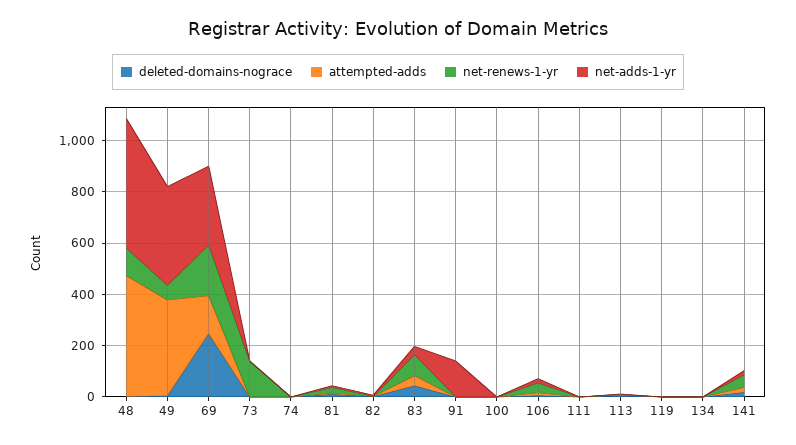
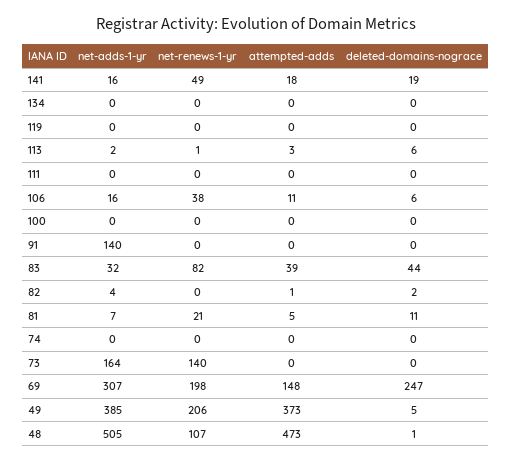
  {
    "deleted-domains-nograce": {
      "48": 1,
      "49": 5,
      "69": 247,
      "73": 0,
      "74": 0,
      "81": 11,
      "82": 2,
      "83": 44,
      "91": 0,
      "100": 0,
      "106": 6,
      "111": 0,
      "113": 6,
      "119": 0,
      "134": 0,
      "141": 19
    },
    "attempted-adds": {
      "48": 473,
      "49": 373,
      "69": 148,
      "73": 0,
      "74": 0,
      "81": 5,
      "82": 1,
      "83": 39,
      "91": 0,
      "100": 0,
      "106": 11,
      "111": 0,
      "113": 3,
      "119": 0,
      "134": 0,
      "141": 18
    },
    "net-renews-1-yr": {
      "48": 107,
-     "49": 50,
+     "49": 206,
      "69": 198,
      "73": 140,
      "74": 0,
      "81": 21,
      "82": 0,
      "83": 82,
      "91": 0,
      "100": 0,
      "106": 38,
      "111": 0,
      "113": 1,
      "119": 0,
      "134": 0,
      "141": 49
    },
    "net-adds-1-yr": {
      "48": 505,
      "49": 385,
      "69": 307,
-     "73": 0,
+     "73": 164,
      "74": 0,
      "81": 7,
      "82": 4,
      "83": 32,
      "91": 140,
      "100": 0,
      "106": 16,
      "111": 0,
      "113": 2,
      "119": 0,
      "134": 0,
      "141": 16
    }
  }

